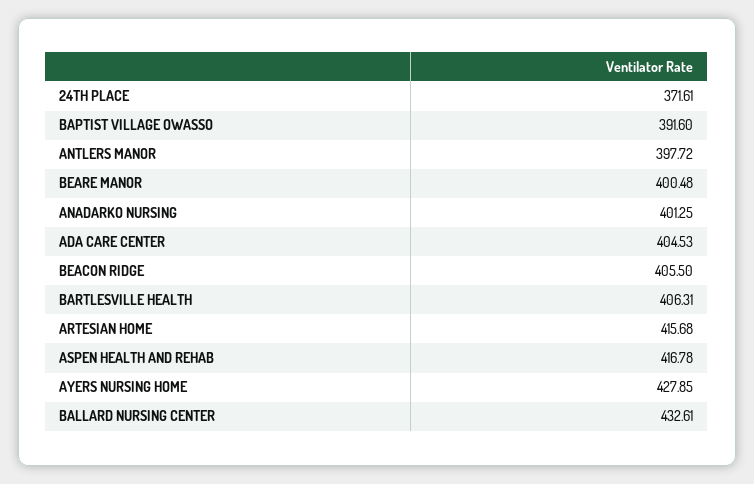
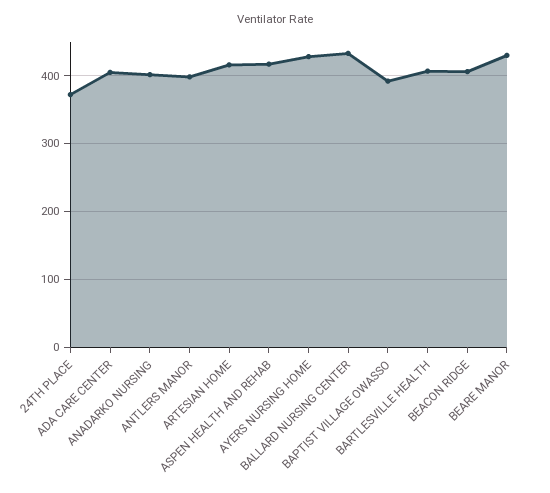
  {
    "24TH PLACE": 371.61,
    "BAPTIST VILLAGE OWASSO": 391.6,
    "ANTLERS MANOR": 397.72,
-   "BEARE MANOR": 400.48,
+   "BEARE MANOR": 430,
    "ANADARKO NURSING": 401.25,
    "ADA CARE CENTER": 404.53,
    "BEACON RIDGE": 405.5,
    "BARTLESVILLE HEALTH": 406.31,
    "ARTESIAN HOME": 415.68,
    "ASPEN HEALTH AND REHAB": 416.78,
    "AYERS NURSING HOME": 427.85,
    "BALLARD NURSING CENTER": 432.61
  }

